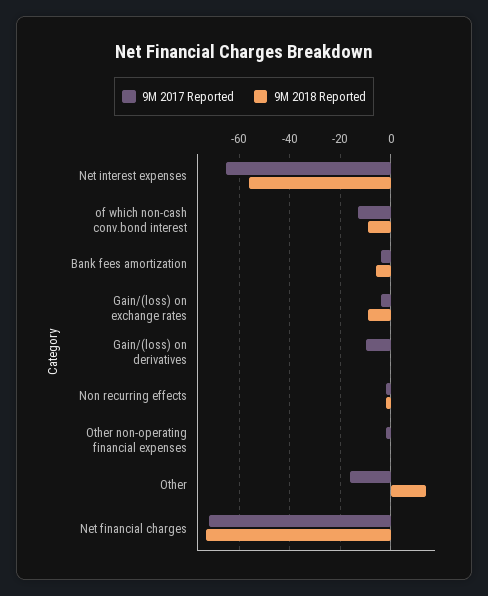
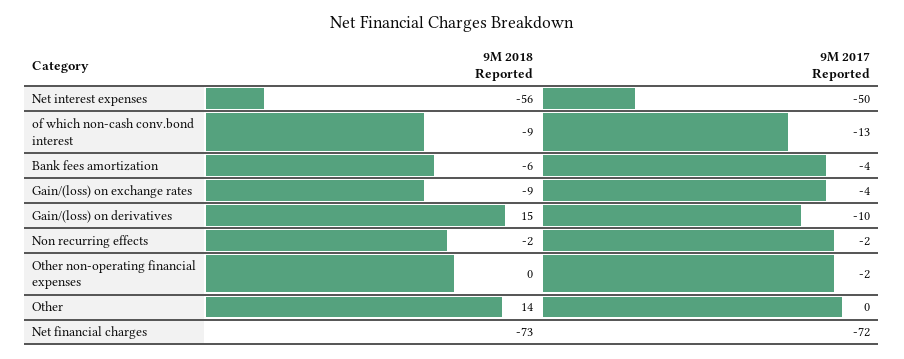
  {
    "9M 2017 Reported": {
-     "Net interest expenses": -65,
+     "Net interest expenses": -50,
      "of which non-cash conv.bond interest": -13,
      "Bank fees amortization": -4,
      "Gain/(loss) on exchange rates": -4,
      "Gain/(loss) on derivatives": -10,
      "Non recurring effects": -2,
      "Other non-operating financial expenses": -2,
-     "Other": -15,
+     "Other": 0,
      "Net financial charges": -72
    },
    "9M 2018 Reported": {
      "Net interest expenses": -56,
      "of which non-cash conv.bond interest": -9,
      "Bank fees amortization": -6,
      "Gain/(loss) on exchange rates": -9,
-     "Gain/(loss) on derivatives": 0,
+     "Gain/(loss) on derivatives": 15,
      "Non recurring effects": -2,
      "Other non-operating financial expenses": 0,
      "Other": 14,
      "Net financial charges": -73
    }
  }

